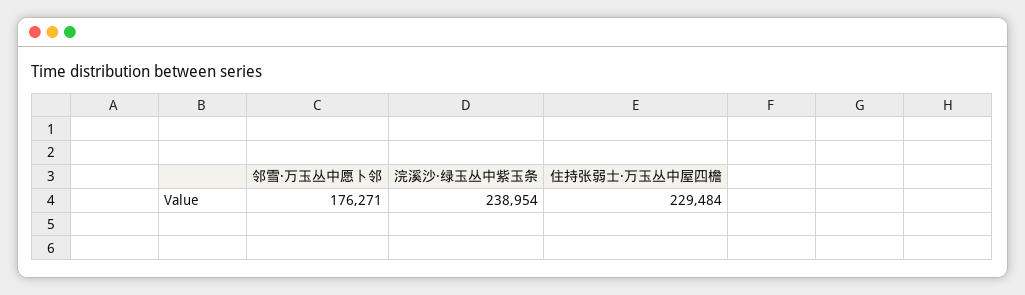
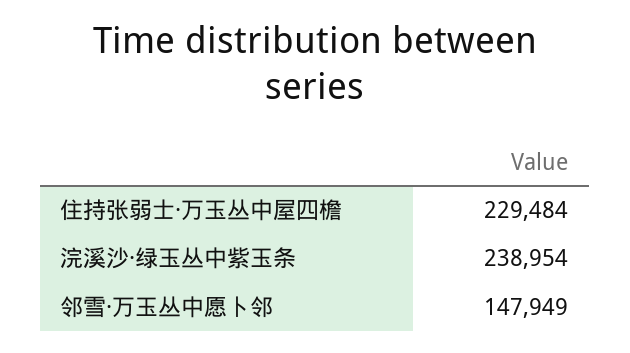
  {
-   "邻雪·万玉丛中愿卜邻": 176271,
+   "邻雪·万玉丛中愿卜邻": 147949,
    "浣溪沙·绿玉丛中紫玉条": 238954,
    "住持张弱士·万玉丛中屋四檐": 229484
  }

